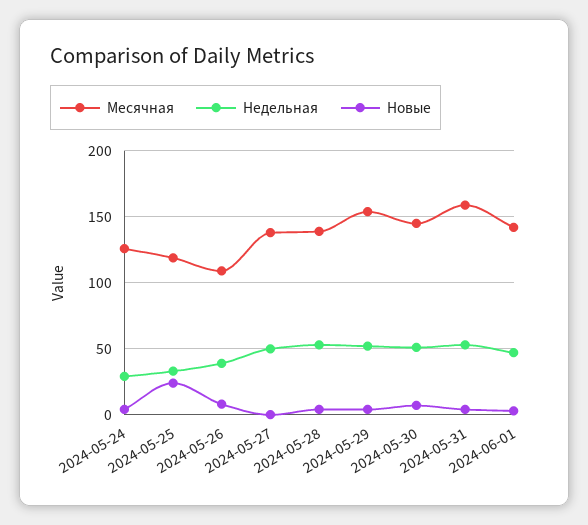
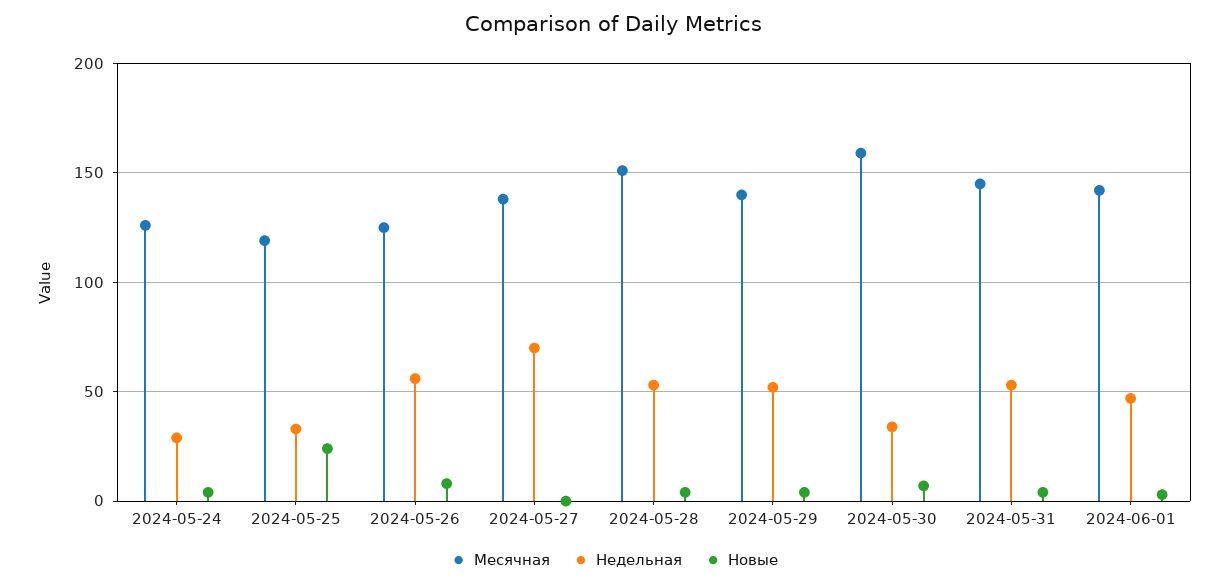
  {
    "Месячная": {
      "2024-05-24": 125,
      "2024-05-25": 120,
-     "2024-05-26": 110,
+     "2024-05-26": 125,
      "2024-05-27": 140,
-     "2024-05-28": 140,
+     "2024-05-28": 150,
-     "2024-05-29": 155,
+     "2024-05-29": 140,
-     "2024-05-30": 145,
+     "2024-05-30": 160,
-     "2024-05-31": 160,
+     "2024-05-31": 145,
      "2024-06-01": 140
    },
    "Недельная": {
      "2024-05-24": 30,
      "2024-05-25": 35,
-     "2024-05-26": 40,
+     "2024-05-26": 55,
-     "2024-05-27": 50,
+     "2024-05-27": 70,
      "2024-05-28": 55,
      "2024-05-29": 50,
-     "2024-05-30": 50,
+     "2024-05-30": 35,
      "2024-05-31": 55,
      "2024-06-01": 45
    },
    "Новые": {
      "2024-05-24": 5,
      "2024-05-25": 25,
      "2024-05-26": 10,
      "2024-05-27": 0,
      "2024-05-28": 5,
      "2024-05-29": 5,
      "2024-05-30": 5,
      "2024-05-31": 5,
      "2024-06-01": 5
    }
  }

